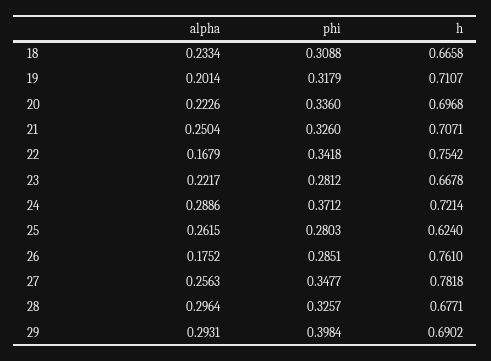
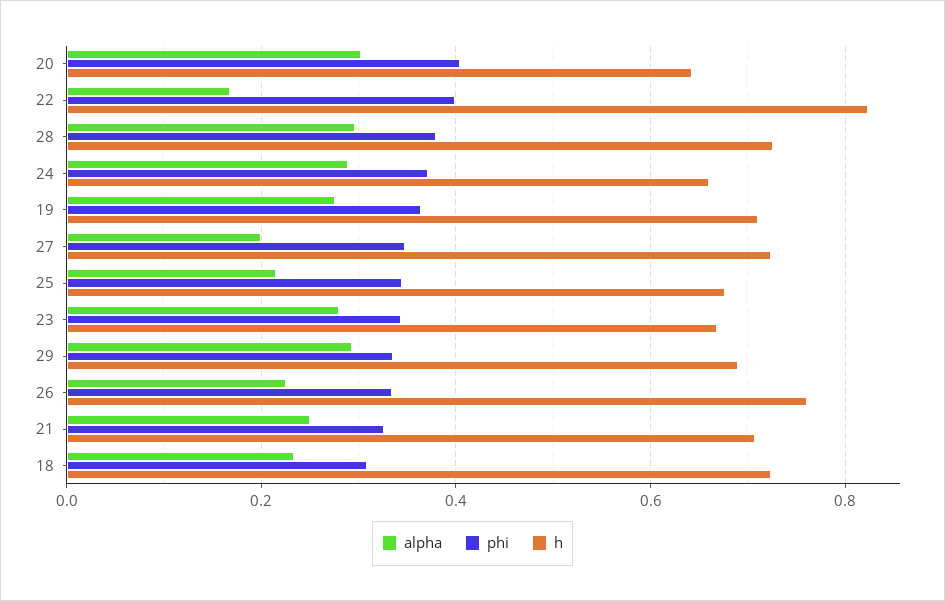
  {
    "alpha": {
      "18": 0.2334,
-     "19": 0.2014,
+     "19": 0.28,
-     "20": 0.2226,
+     "20": 0.3,
      "21": 0.2504,
      "22": 0.1679,
-     "23": 0.2217,
+     "23": 0.28,
      "24": 0.2886,
-     "25": 0.2615,
+     "25": 0.22,
-     "26": 0.1752,
+     "26": 0.22,
-     "27": 0.2563,
+     "27": 0.2,
      "28": 0.2964,
      "29": 0.2931
    },
    "phi": {
      "18": 0.3088,
-     "19": 0.3179,
+     "19": 0.36,
-     "20": 0.336,
+     "20": 0.4,
      "21": 0.326,
-     "22": 0.3418,
+     "22": 0.4,
-     "23": 0.2812,
+     "23": 0.34,
      "24": 0.3712,
-     "25": 0.2803,
+     "25": 0.34,
-     "26": 0.2851,
+     "26": 0.34,
      "27": 0.3477,
-     "28": 0.3257,
+     "28": 0.38,
-     "29": 0.3984
+     "29": 0.34
    },
    "h": {
-     "18": 0.6658,
+     "18": 0.72,
      "19": 0.7107,
-     "20": 0.6968,
+     "20": 0.64,
      "21": 0.7071,
-     "22": 0.7542,
+     "22": 0.82,
      "23": 0.6678,
-     "24": 0.7214,
+     "24": 0.66,
-     "25": 0.624,
+     "25": 0.68,
      "26": 0.761,
-     "27": 0.7818,
+     "27": 0.72,
-     "28": 0.6771,
+     "28": 0.72,
      "29": 0.6902
    }
  }

